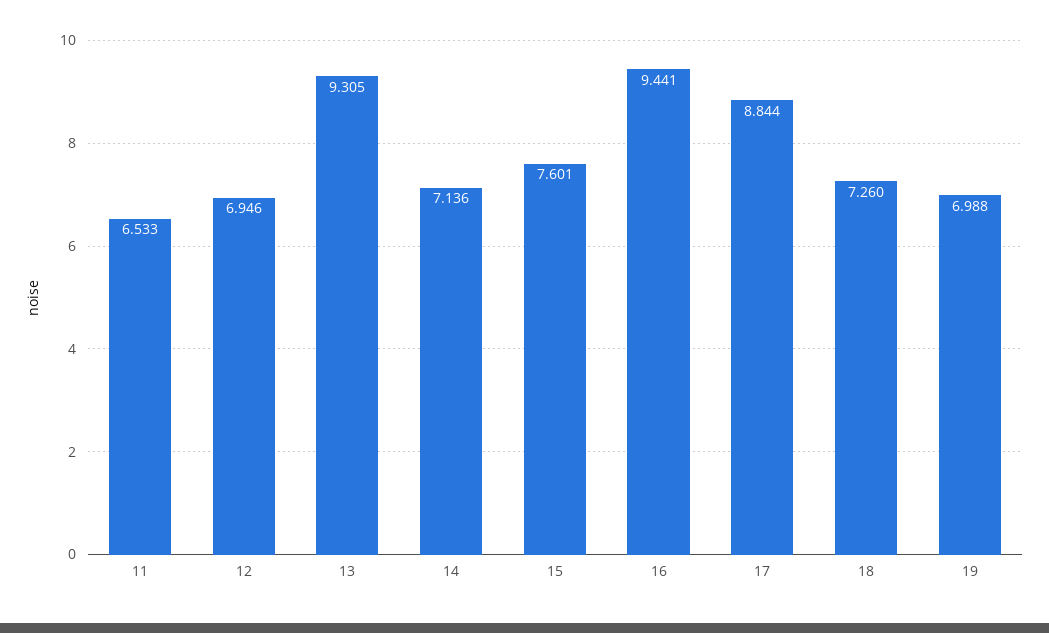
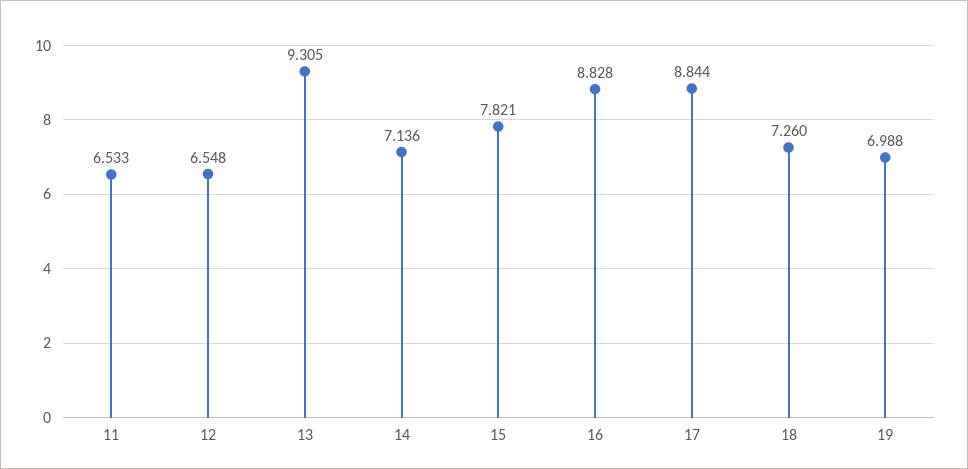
  {
    "11": 6.533,
-   "12": 6.946,
+   "12": 6.548,
    "13": 9.305,
    "14": 7.136,
-   "15": 7.601,
+   "15": 7.821,
-   "16": 9.441,
+   "16": 8.828,
    "17": 8.844,
    "18": 7.26,
    "19": 6.988
  }

